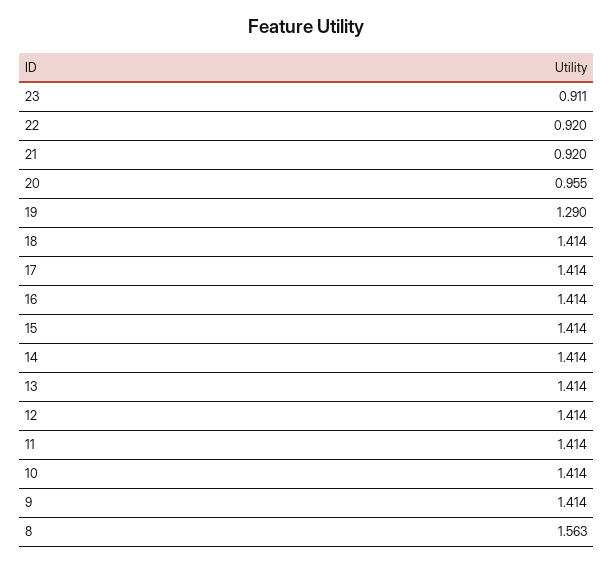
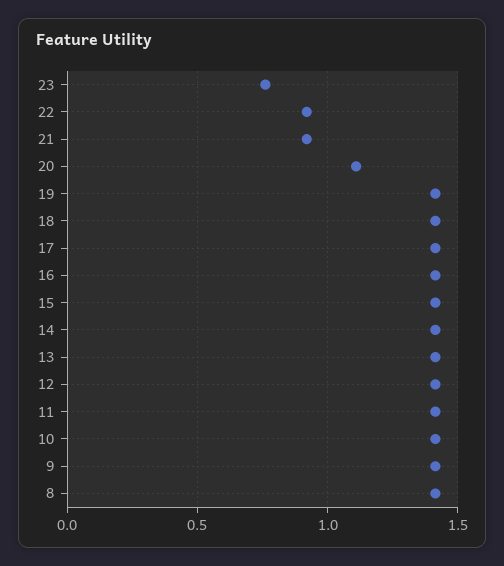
  {
-   "23": 0.911,
+   "23": 0.75,
    "22": 0.92,
    "21": 0.92,
-   "20": 0.955,
+   "20": 1.1,
-   "19": 1.29,
+   "19": 1.4,
    "18": 1.414,
    "17": 1.414,
    "16": 1.414,
    "15": 1.414,
    "14": 1.414,
    "13": 1.414,
    "12": 1.414,
    "11": 1.414,
    "10": 1.414,
    "9": 1.414,
-   "8": 1.563
+   "8": 1.4
  }

